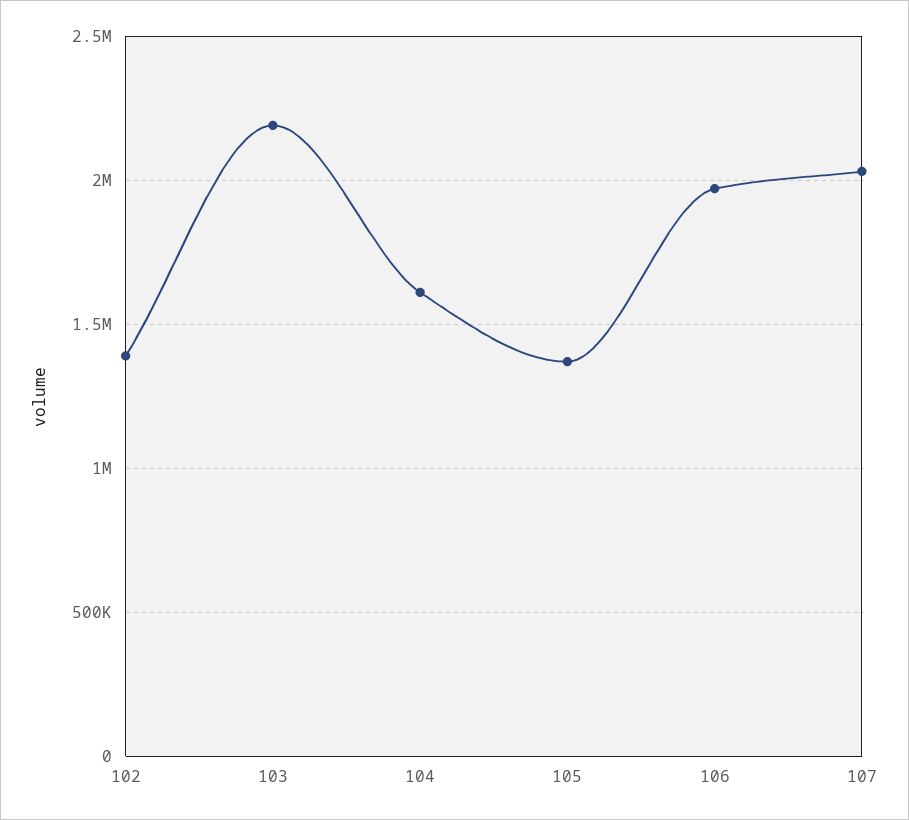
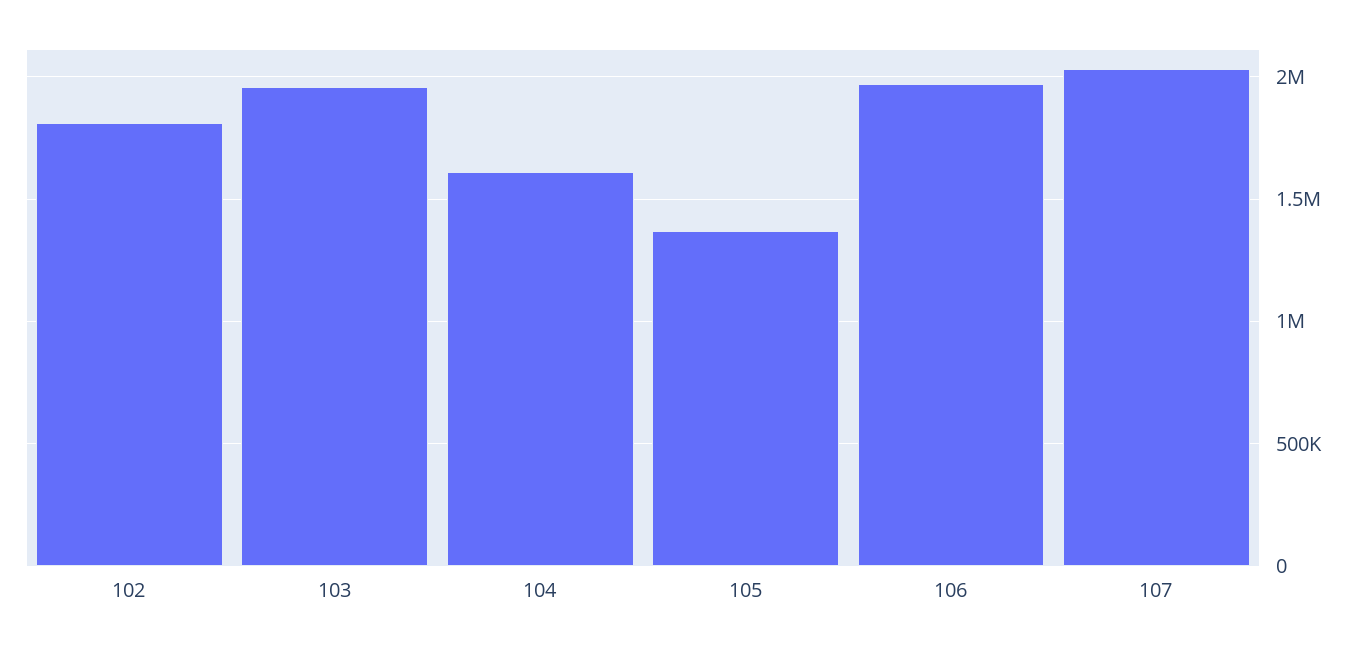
  {
-   "102": 1400000,
+   "102": 1800000,
-   "103": 2200000,
+   "103": 1950000,
    "104": 1600000,
    "105": 1350000,
    "106": 1950000,
    "107": 2050000
  }

